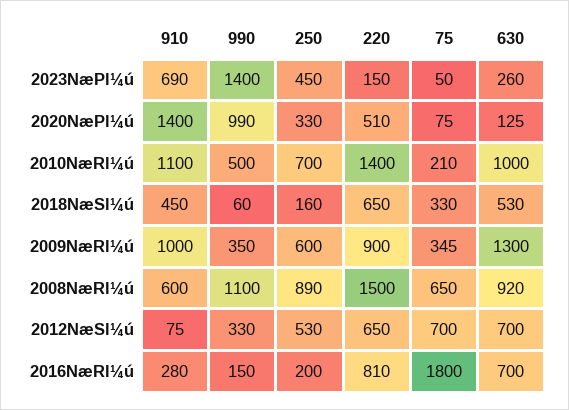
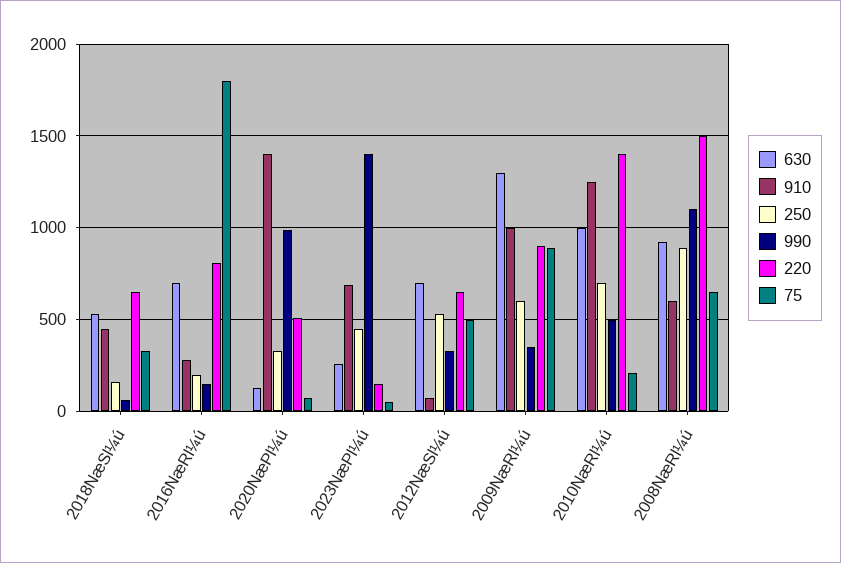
  {
    "910": {
      "2023NæPl¼ú": 690,
      "2020NæPl¼ú": 1400,
-     "2010NæRl¼ú": 1100,
+     "2010NæRl¼ú": 1250,
      "2018NæSl¼ú": 450,
      "2009NæRl¼ú": 1000,
      "2008NæRl¼ú": 600,
      "2012NæSl¼ú": 75,
      "2016NæRl¼ú": 280
    },
    "990": {
      "2023NæPl¼ú": 1400,
      "2020NæPl¼ú": 990,
      "2010NæRl¼ú": 500,
      "2018NæSl¼ú": 60,
      "2009NæRl¼ú": 350,
      "2008NæRl¼ú": 1100,
      "2012NæSl¼ú": 330,
      "2016NæRl¼ú": 150
    },
    "250": {
      "2023NæPl¼ú": 450,
      "2020NæPl¼ú": 330,
      "2010NæRl¼ú": 700,
      "2018NæSl¼ú": 160,
      "2009NæRl¼ú": 600,
      "2008NæRl¼ú": 890,
      "2012NæSl¼ú": 530,
      "2016NæRl¼ú": 200
    },
    "220": {
      "2023NæPl¼ú": 150,
      "2020NæPl¼ú": 510,
      "2010NæRl¼ú": 1400,
      "2018NæSl¼ú": 650,
      "2009NæRl¼ú": 900,
      "2008NæRl¼ú": 1500,
      "2012NæSl¼ú": 650,
      "2016NæRl¼ú": 810
    },
    "75": {
      "2023NæPl¼ú": 50,
      "2020NæPl¼ú": 75,
      "2010NæRl¼ú": 210,
      "2018NæSl¼ú": 330,
-     "2009NæRl¼ú": 345,
+     "2009NæRl¼ú": 900,
      "2008NæRl¼ú": 650,
-     "2012NæSl¼ú": 700,
+     "2012NæSl¼ú": 500,
      "2016NæRl¼ú": 1800
    },
    "630": {
      "2023NæPl¼ú": 260,
      "2020NæPl¼ú": 125,
      "2010NæRl¼ú": 1000,
      "2018NæSl¼ú": 530,
      "2009NæRl¼ú": 1300,
      "2008NæRl¼ú": 920,
      "2012NæSl¼ú": 700,
      "2016NæRl¼ú": 700
    }
  }

